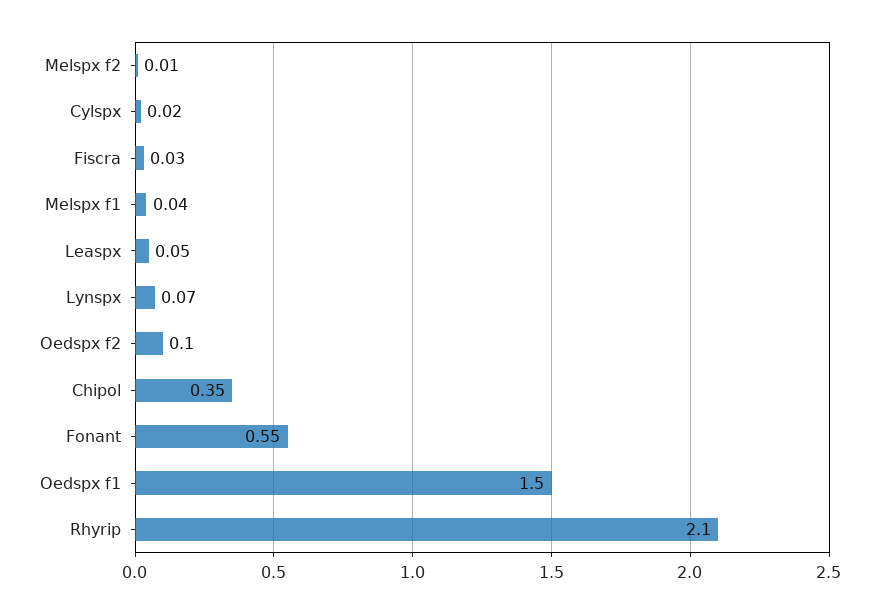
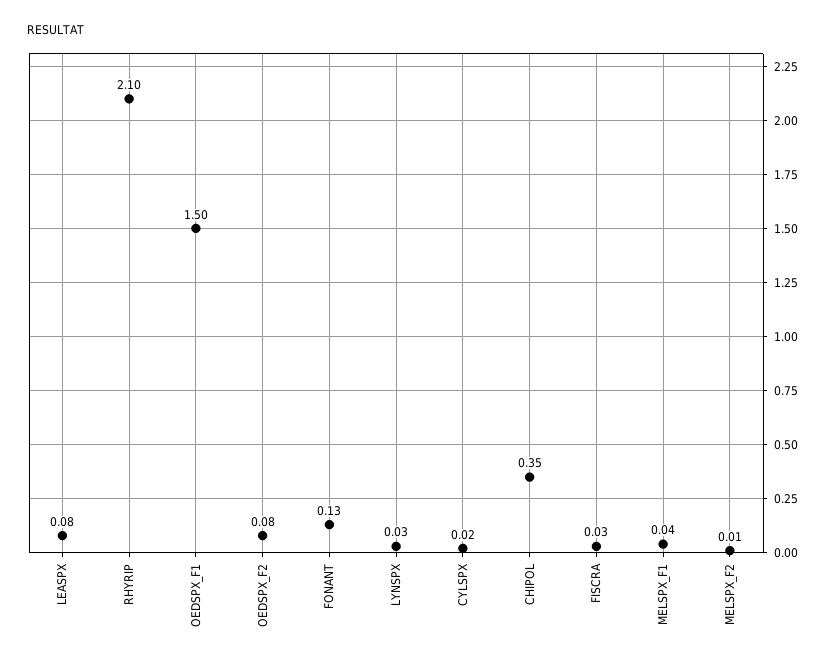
  {
    "Melspx f2": 0.01,
    "Cylspx": 0.02,
    "Fiscra": 0.03,
    "Melspx f1": 0.04,
-   "Leaspx": 0.05,
+   "Leaspx": 0.08,
-   "Lynspx": 0.07,
+   "Lynspx": 0.03,
-   "Oedspx f2": 0.1,
+   "Oedspx f2": 0.08,
    "Chipol": 0.35,
-   "Fonant": 0.55,
+   "Fonant": 0.13,
    "Oedspx f1": 1.5,
    "Rhyrip": 2.1
  }

